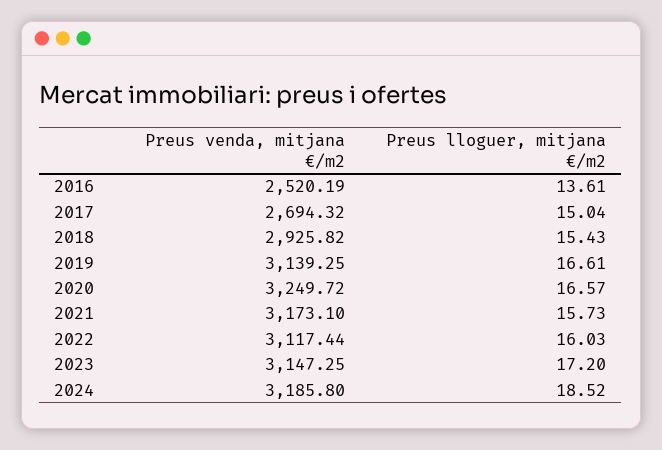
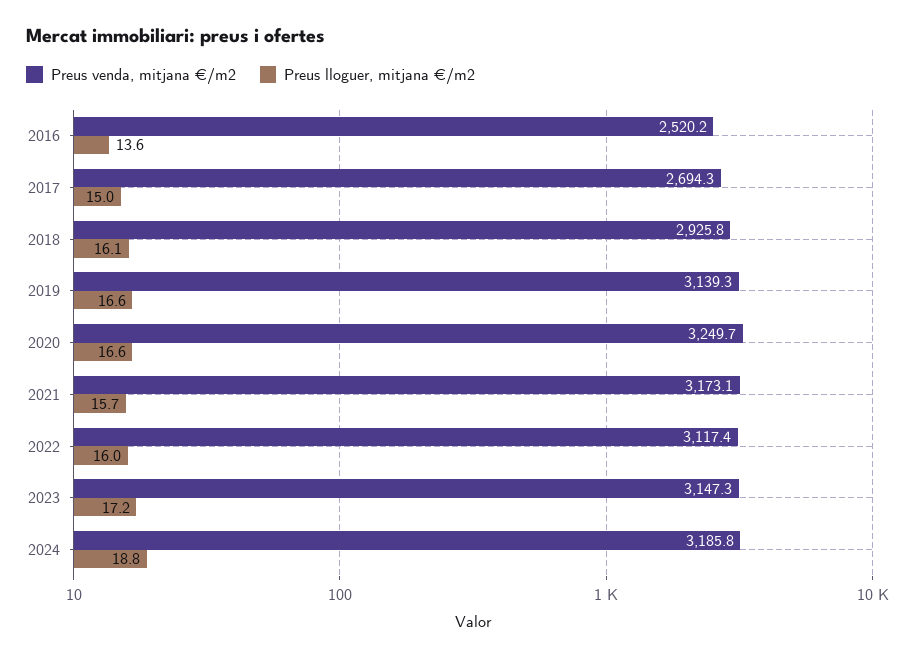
  {
    "Preus venda, mitjana €/m2": {
      "2016": 2520.19,
      "2017": 2694.32,
      "2018": 2925.82,
      "2019": 3139.25,
      "2020": 3249.72,
      "2021": 3173.1,
      "2022": 3117.44,
      "2023": 3147.25,
      "2024": 3185.8
    },
    "Preus lloguer, mitjana €/m2": {
      "2016": 13.61,
      "2017": 15.04,
-     "2018": 15.43,
+     "2018": 16.1,
      "2019": 16.61,
      "2020": 16.57,
      "2021": 15.73,
      "2022": 16.03,
      "2023": 17.2,
-     "2024": 18.52
+     "2024": 18.8
    }
  }

